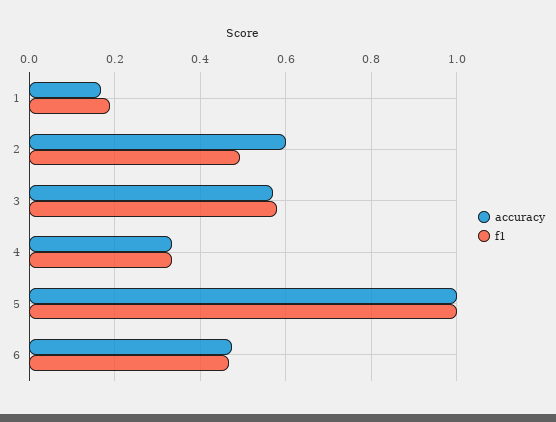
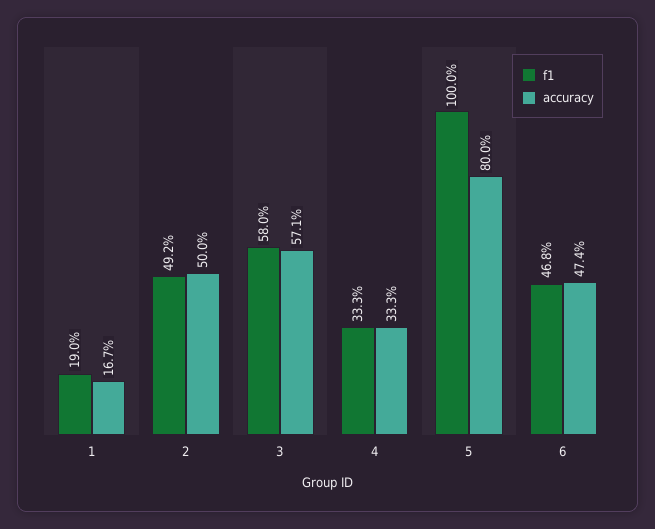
  {
    "accuracy": {
      "1": 0.167,
-     "2": 0.6,
+     "2": 0.5,
      "3": 0.571,
      "4": 0.333,
-     "5": 1,
+     "5": 0.8,
      "6": 0.474
    },
    "f1": {
      "1": 0.19,
      "2": 0.492,
      "3": 0.58,
      "4": 0.333,
      "5": 1,
      "6": 0.468
    }
  }

